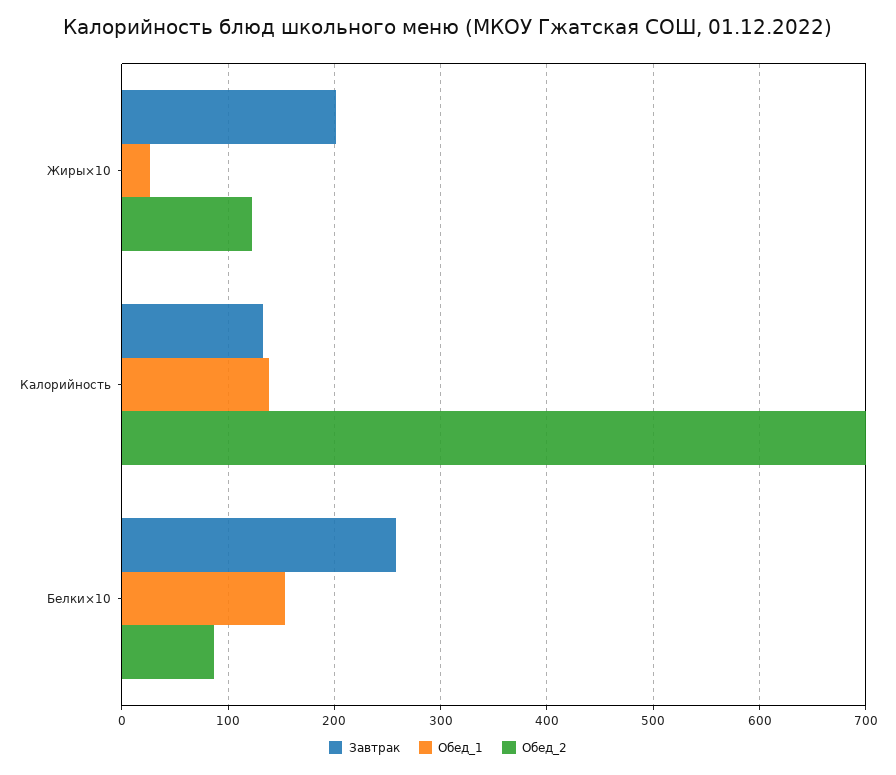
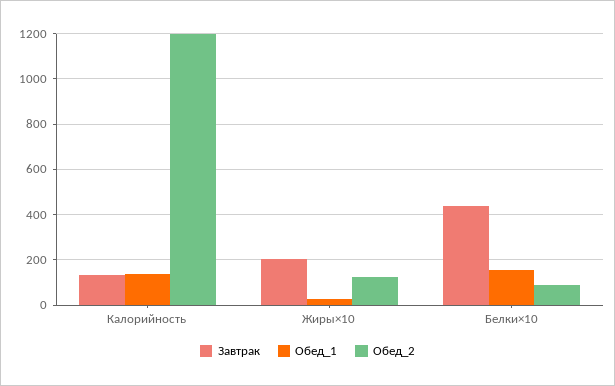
  {
    "Завтрак": {
      "Жиры×10": 200,
      "Калорийность": 130,
-     "Белки×10": 260
+     "Белки×10": 450
    },
    "Обед_1": {
      "Жиры×10": 30,
      "Калорийность": 140,
      "Белки×10": 150
    },
    "Обед_2": {
      "Жиры×10": 120,
-     "Калорийность": 700,
+     "Калорийность": 1200,
      "Белки×10": 90
    }
  }

